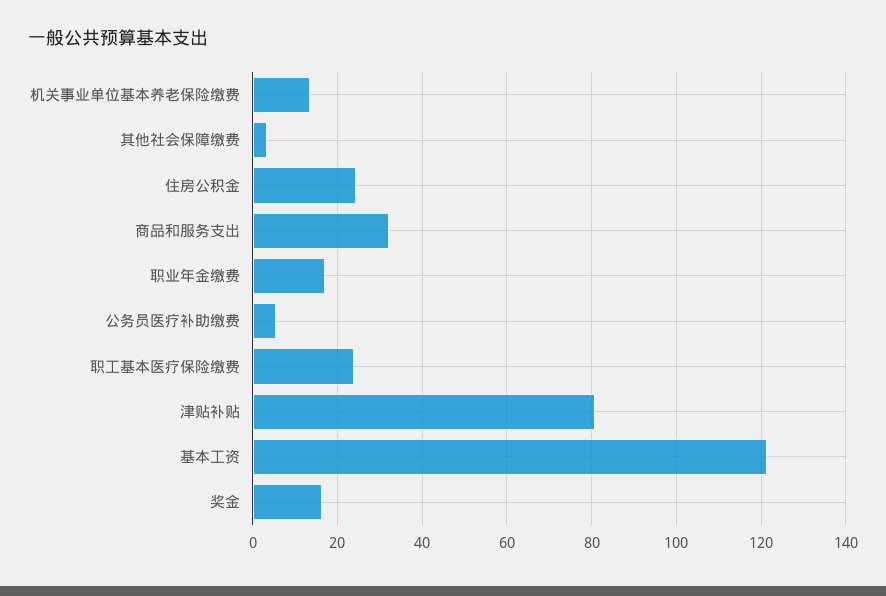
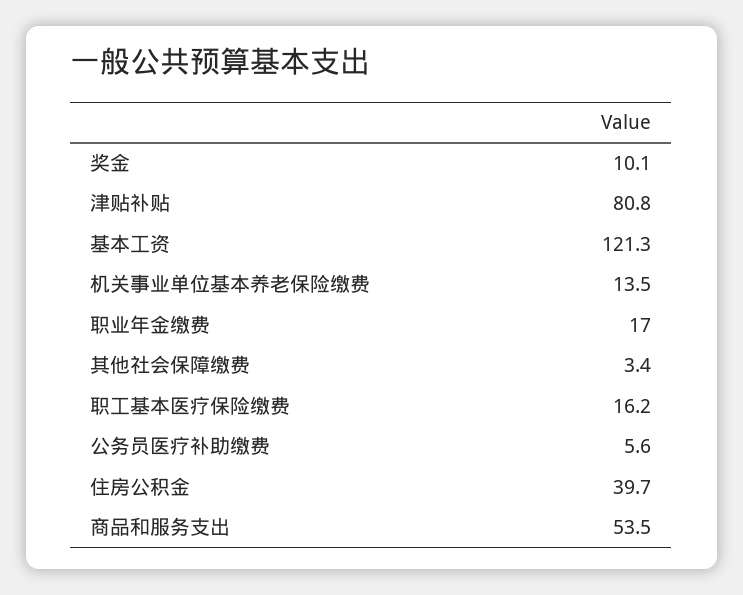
  {
    "机关事业单位基本养老保险缴费": 13.5,
    "其他社会保障缴费": 3.4,
-   "住房公积金": 24,
+   "住房公积金": 39.7,
-   "商品和服务支出": 32,
+   "商品和服务支出": 53.5,
    "职业年金缴费": 17,
    "公务员医疗补助缴费": 5.6,
-   "职工基本医疗保险缴费": 24,
+   "职工基本医疗保险缴费": 16.2,
    "津贴补贴": 80.8,
    "基本工资": 121.3,
-   "奖金": 16
+   "奖金": 10.1
  }

